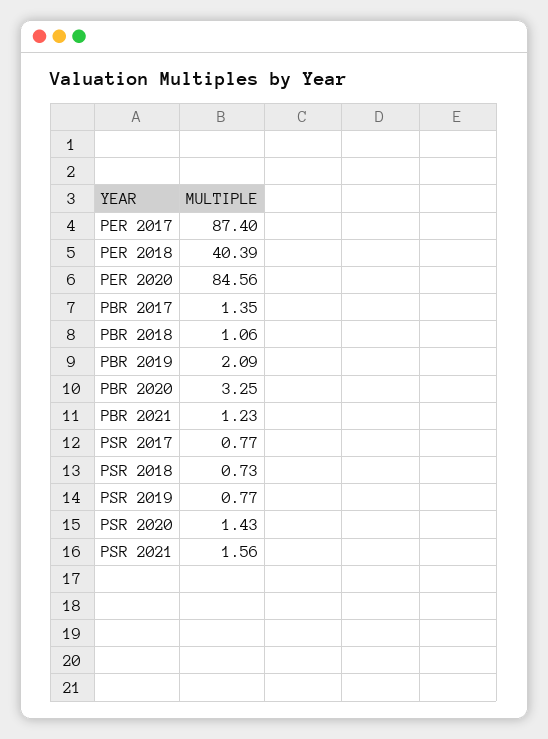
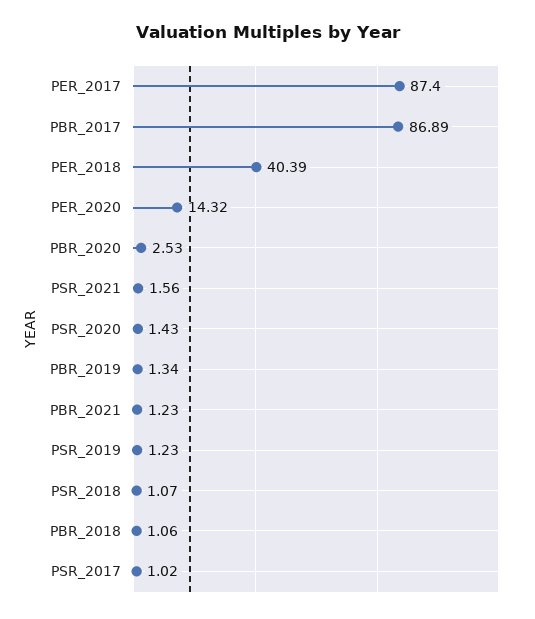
  {
    "PER 2017": 87.4,
    "PER 2018": 40.39,
-   "PER 2020": 84.56,
+   "PER 2020": 14.32,
-   "PBR 2017": 1.35,
+   "PBR 2017": 86.89,
    "PBR 2018": 1.06,
-   "PBR 2019": 2.09,
+   "PBR 2019": 1.34,
-   "PBR 2020": 3.25,
+   "PBR 2020": 2.53,
    "PBR 2021": 1.23,
-   "PSR 2017": 0.77,
+   "PSR 2017": 1.02,
-   "PSR 2018": 0.73,
+   "PSR 2018": 1.07,
-   "PSR 2019": 0.77,
+   "PSR 2019": 1.23,
    "PSR 2020": 1.43,
    "PSR 2021": 1.56
  }

